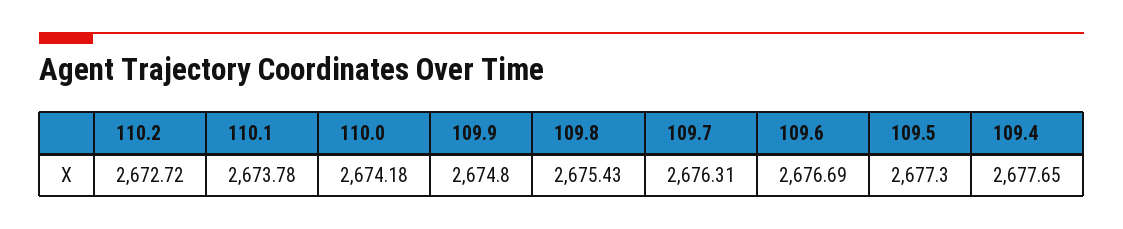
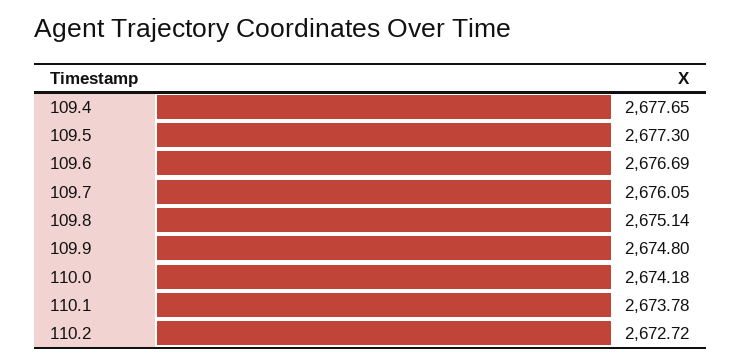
  {
    "110.2": 2672.72,
    "110.1": 2673.78,
    "110.0": 2674.18,
    "109.9": 2674.8,
-   "109.8": 2675.43,
+   "109.8": 2675.14,
-   "109.7": 2676.31,
+   "109.7": 2676.05,
    "109.6": 2676.69,
    "109.5": 2677.3,
    "109.4": 2677.65
  }

